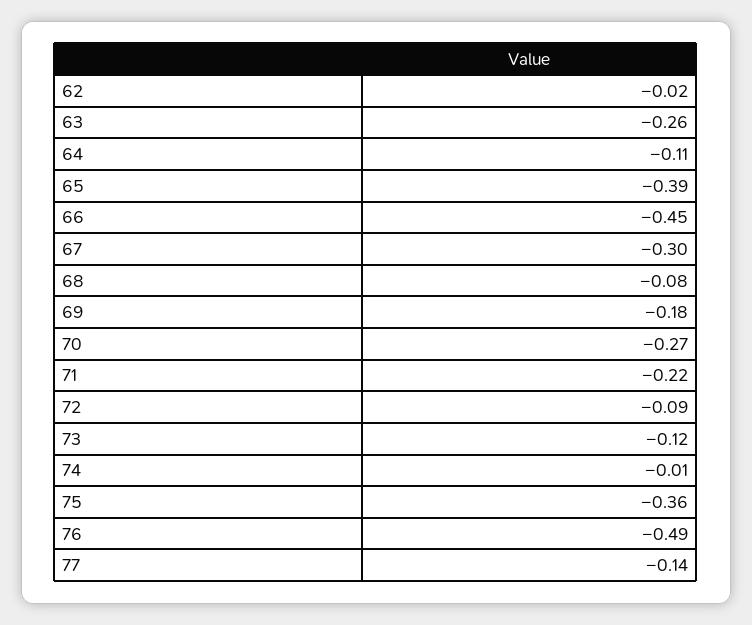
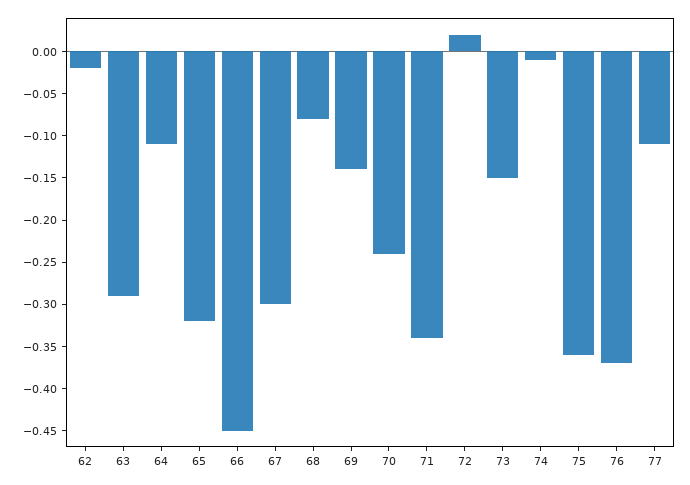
  {
    "62": -0.02,
-   "63": -0.26,
+   "63": -0.29,
    "64": -0.11,
-   "65": -0.39,
+   "65": -0.32,
    "66": -0.45,
    "67": -0.3,
    "68": -0.08,
-   "69": -0.18,
+   "69": -0.14,
-   "70": -0.27,
+   "70": -0.24,
-   "71": -0.22,
+   "71": -0.34,
-   "72": -0.09,
+   "72": 0.02,
-   "73": -0.12,
+   "73": -0.15,
    "74": -0.01,
    "75": -0.36,
-   "76": -0.49,
+   "76": -0.37,
-   "77": -0.14
+   "77": -0.11
  }

